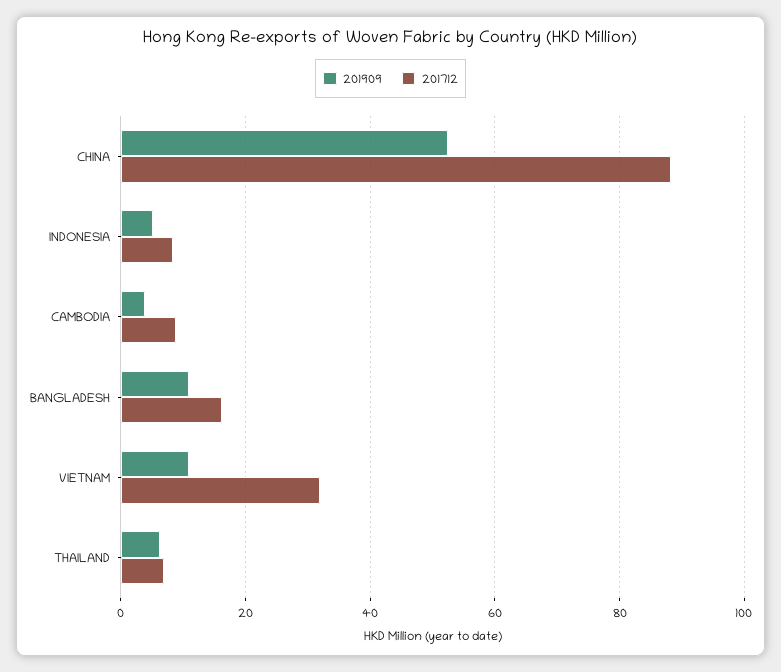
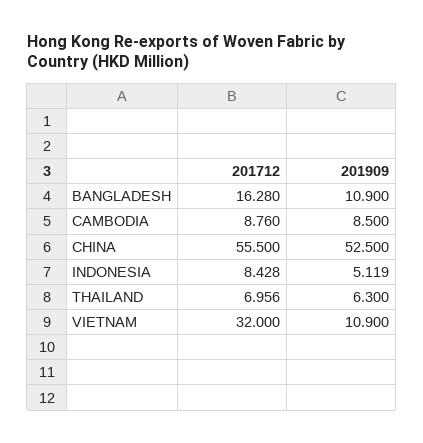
  {
    "201909": {
      "CHINA": 52.5,
      "INDONESIA": 5.119,
-     "CAMBODIA": 4,
+     "CAMBODIA": 8.5,
      "BANGLADESH": 10.9,
      "VIETNAM": 10.9,
      "THAILAND": 6.3
    },
    "201712": {
-     "CHINA": 88,
+     "CHINA": 55.5,
      "INDONESIA": 8.428,
      "CAMBODIA": 8.76,
      "BANGLADESH": 16.28,
      "VIETNAM": 32,
      "THAILAND": 6.956
    }
  }

